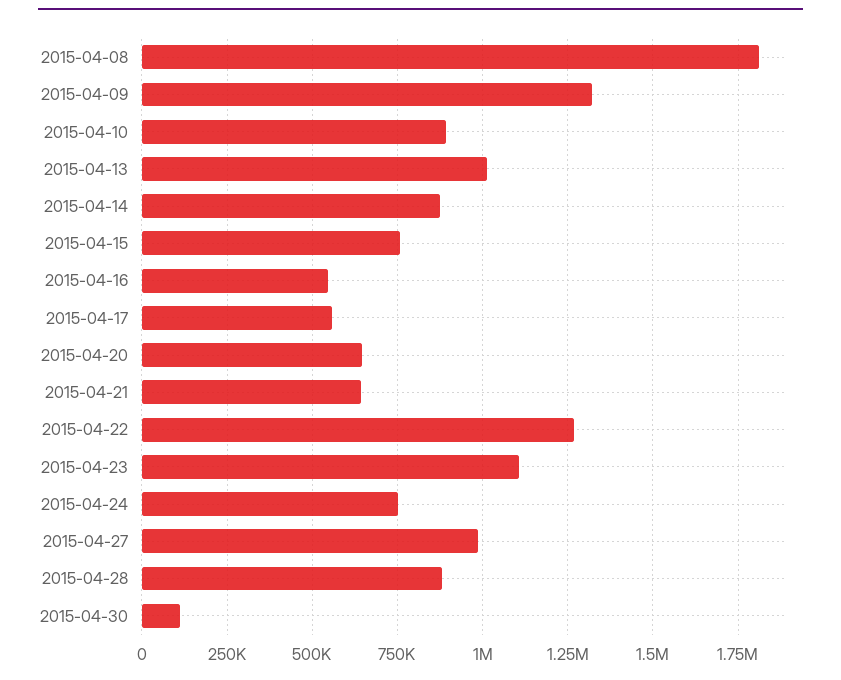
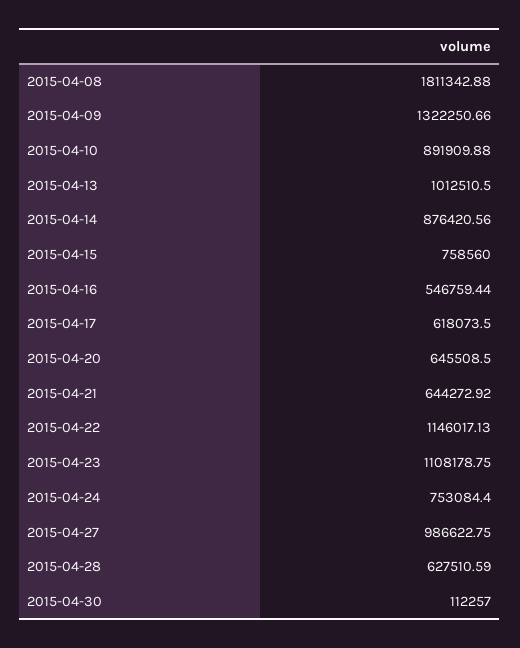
  {
    "2015-04-08": 1811342.88,
    "2015-04-09": 1322250.66,
    "2015-04-10": 891909.88,
    "2015-04-13": 1012510.5,
    "2015-04-14": 876420.56,
    "2015-04-15": 758560,
    "2015-04-16": 546759.44,
-   "2015-04-17": 550000,
+   "2015-04-17": 618073.5,
    "2015-04-20": 645508.5,
    "2015-04-21": 644272.92,
-   "2015-04-22": 1275000,
+   "2015-04-22": 1146017.13,
    "2015-04-23": 1108178.75,
    "2015-04-24": 753084.4,
    "2015-04-27": 986622.75,
-   "2015-04-28": 875000,
+   "2015-04-28": 627510.59,
    "2015-04-30": 112257
  }

